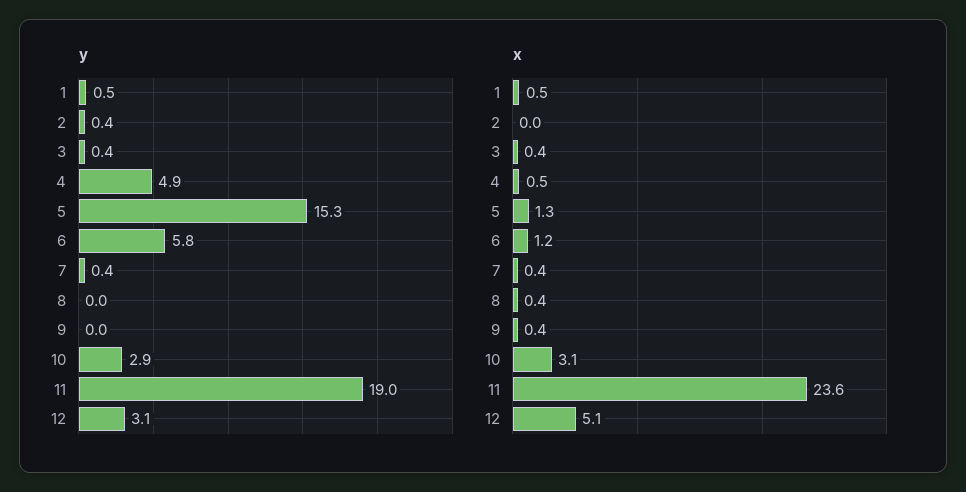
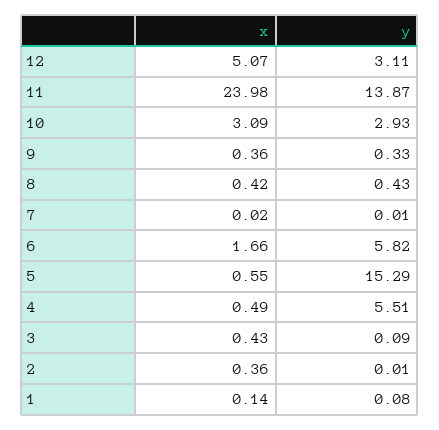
  {
    "y": {
-     "1": 0.5,
+     "1": 0.08,
-     "2": 0.4,
+     "2": 0.01,
-     "3": 0.4,
+     "3": 0.09,
-     "4": 4.9,
+     "4": 5.51,
      "5": 15.29,
      "6": 5.82,
-     "7": 0.4,
+     "7": 0.01,
-     "8": 0,
+     "8": 0.43,
-     "9": 0,
+     "9": 0.33,
      "10": 2.93,
-     "11": 19,
+     "11": 13.87,
      "12": 3.11
    },
    "x": {
-     "1": 0.5,
+     "1": 0.14,
-     "2": 0,
+     "2": 0.36,
      "3": 0.43,
      "4": 0.49,
-     "5": 1.3,
+     "5": 0.55,
-     "6": 1.2,
+     "6": 1.66,
-     "7": 0.4,
+     "7": 0.02,
      "8": 0.42,
      "9": 0.36,
      "10": 3.09,
-     "11": 23.6,
+     "11": 23.98,
      "12": 5.07
    }
  }

